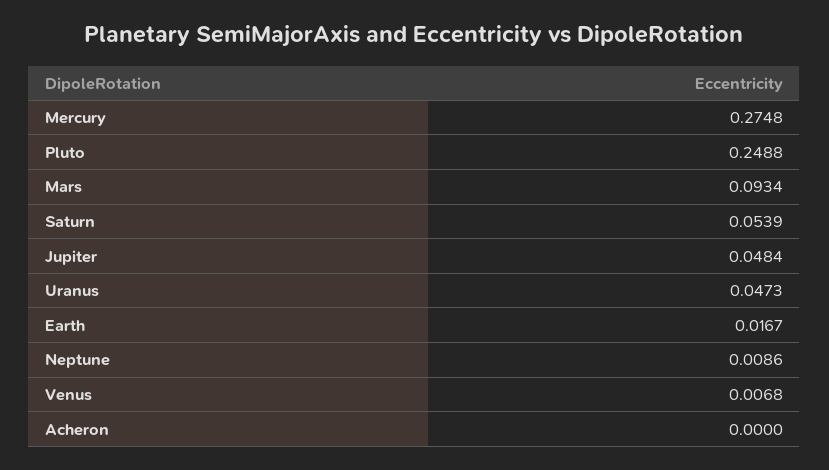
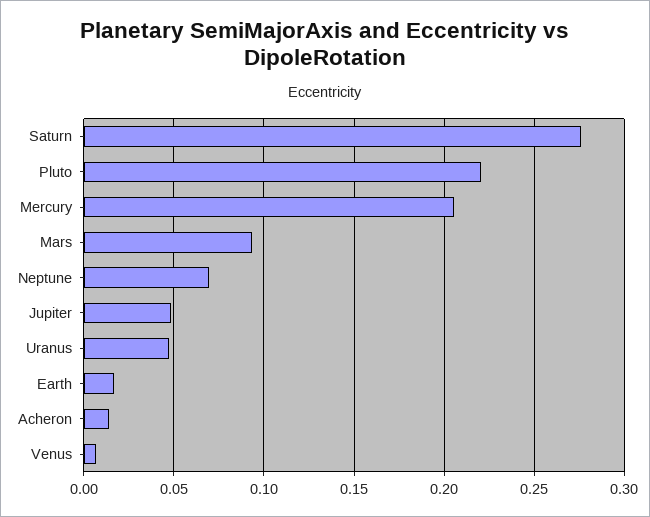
  {
-   "Mercury": 0.2748,
+   "Mercury": 0.205,
-   "Pluto": 0.2488,
+   "Pluto": 0.22,
    "Mars": 0.0934,
-   "Saturn": 0.0539,
+   "Saturn": 0.275,
    "Jupiter": 0.0484,
    "Uranus": 0.0473,
    "Earth": 0.0167,
-   "Neptune": 0.0086,
+   "Neptune": 0.07,
    "Venus": 0.0068,
-   "Acheron": 0
+   "Acheron": 0.015
  }

